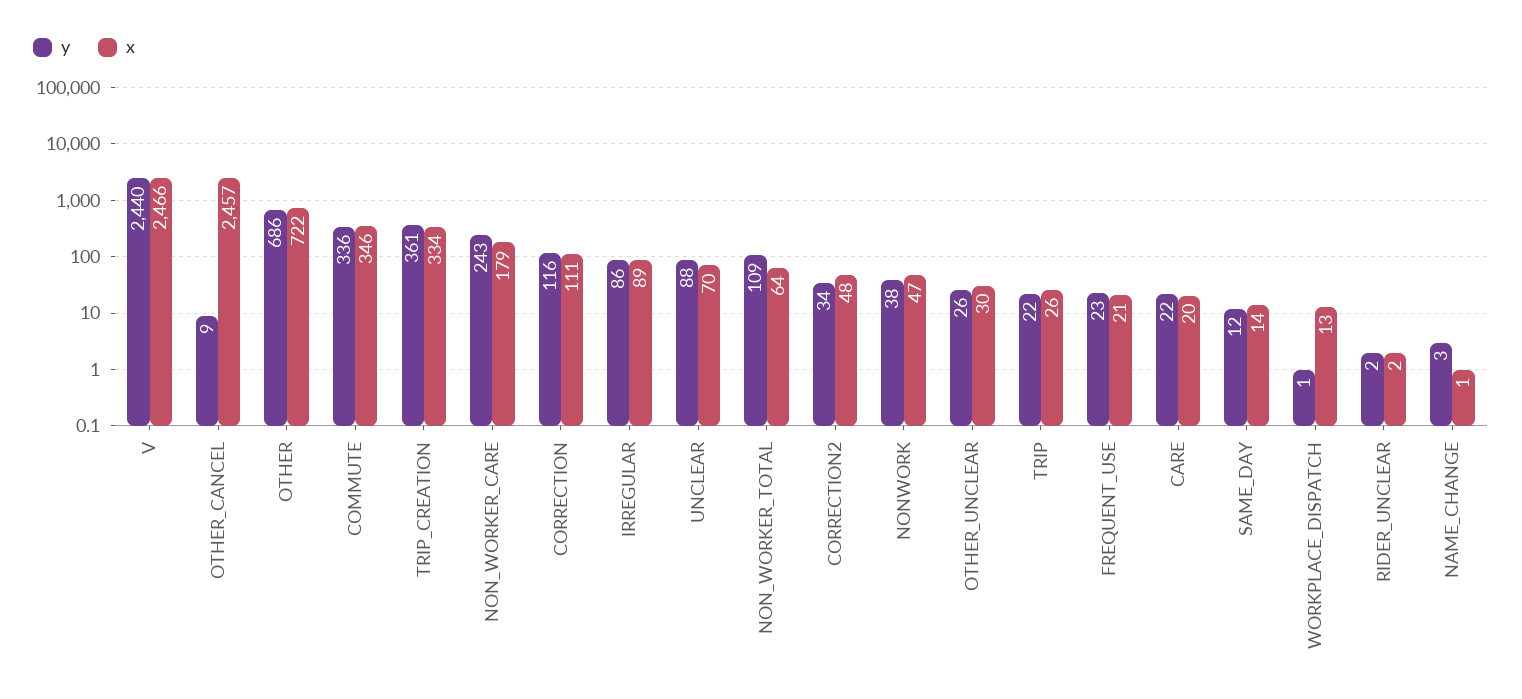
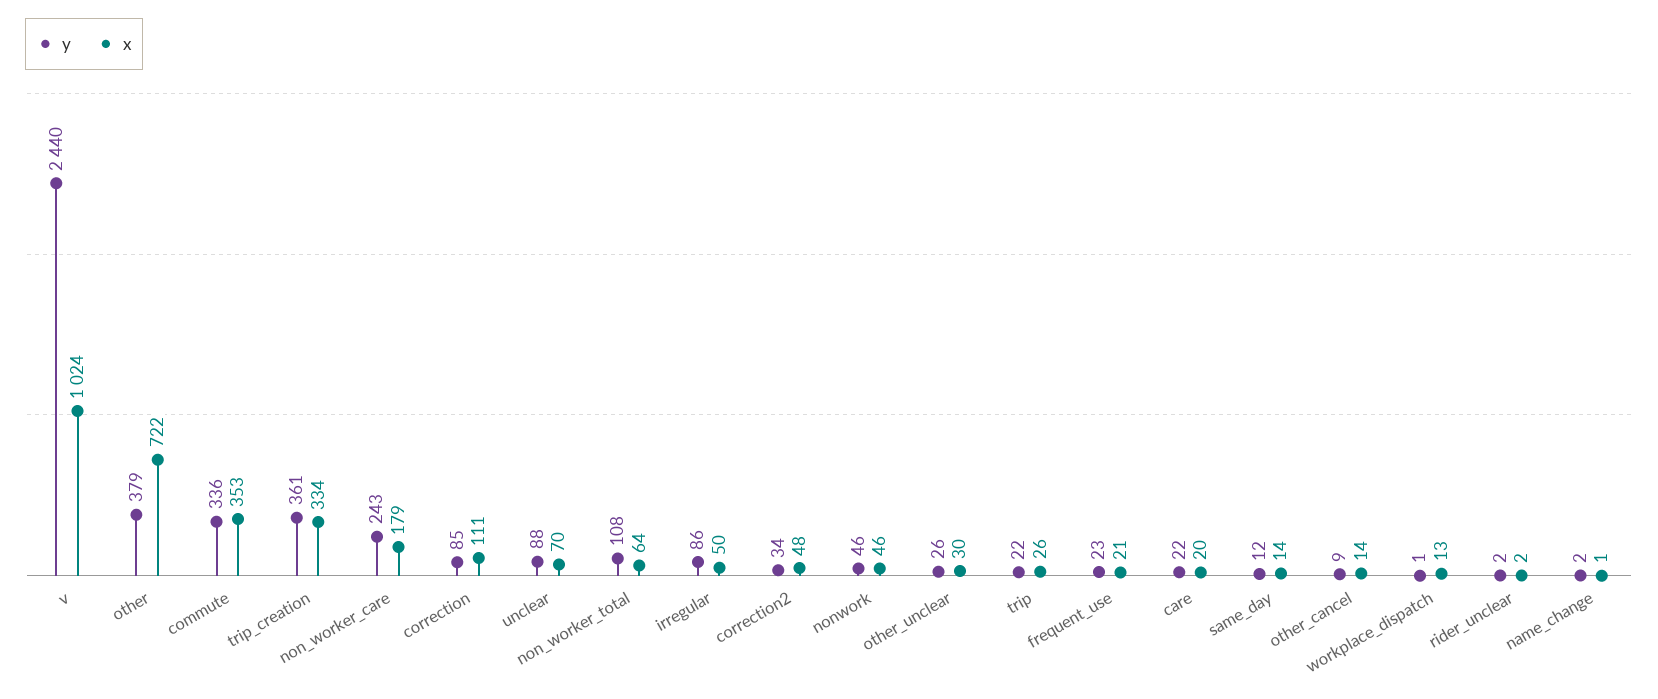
  {
    "y": {
      "V": 2440,
      "OTHER_CANCEL": 9,
-     "OTHER": 686,
+     "OTHER": 379,
      "COMMUTE": 336,
      "TRIP_CREATION": 361,
      "NON_WORKER_CARE": 243,
-     "CORRECTION": 116,
+     "CORRECTION": 85,
      "IRREGULAR": 86,
      "UNCLEAR": 88,
-     "NON_WORKER_TOTAL": 109,
+     "NON_WORKER_TOTAL": 108,
      "CORRECTION2": 34,
-     "NONWORK": 38,
+     "NONWORK": 46,
      "OTHER_UNCLEAR": 26,
      "TRIP": 22,
      "FREQUENT_USE": 23,
      "CARE": 22,
      "SAME_DAY": 12,
      "WORKPLACE_DISPATCH": 1,
      "RIDER_UNCLEAR": 2,
-     "NAME_CHANGE": 3
+     "NAME_CHANGE": 2
    },
    "x": {
-     "V": 2466,
+     "V": 1024,
-     "OTHER_CANCEL": 2457,
+     "OTHER_CANCEL": 14,
      "OTHER": 722,
-     "COMMUTE": 346,
+     "COMMUTE": 353,
      "TRIP_CREATION": 334,
      "NON_WORKER_CARE": 179,
      "CORRECTION": 111,
-     "IRREGULAR": 89,
+     "IRREGULAR": 50,
      "UNCLEAR": 70,
      "NON_WORKER_TOTAL": 64,
      "CORRECTION2": 48,
-     "NONWORK": 47,
+     "NONWORK": 46,
      "OTHER_UNCLEAR": 30,
      "TRIP": 26,
      "FREQUENT_USE": 21,
      "CARE": 20,
      "SAME_DAY": 14,
      "WORKPLACE_DISPATCH": 13,
      "RIDER_UNCLEAR": 2,
      "NAME_CHANGE": 1
    }
  }

